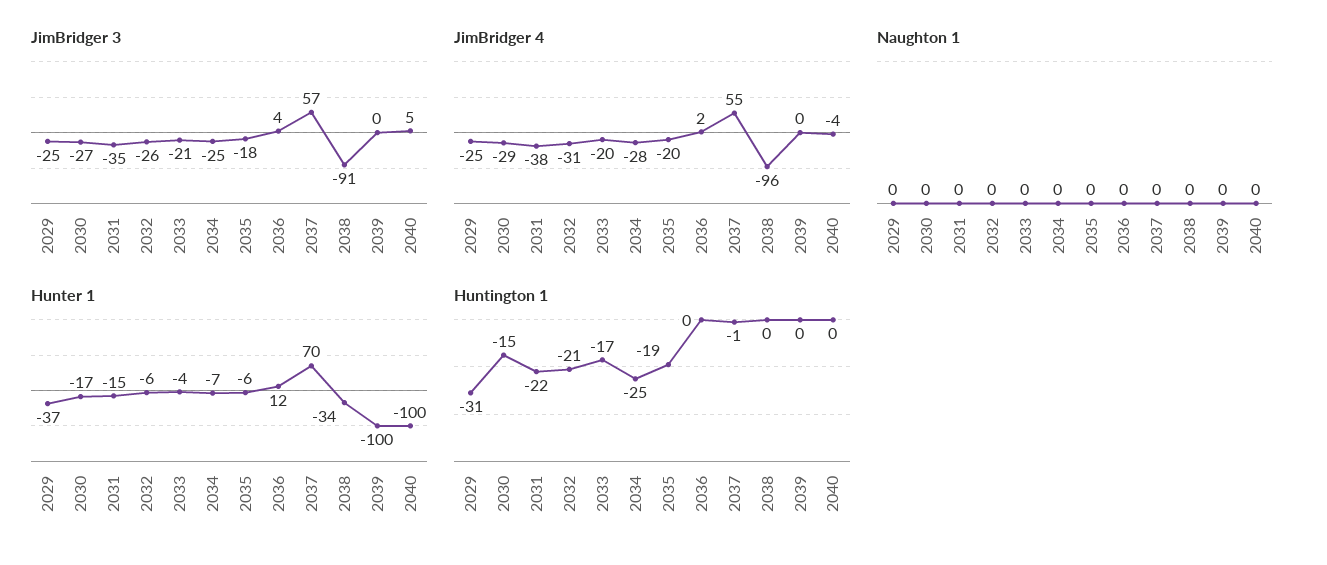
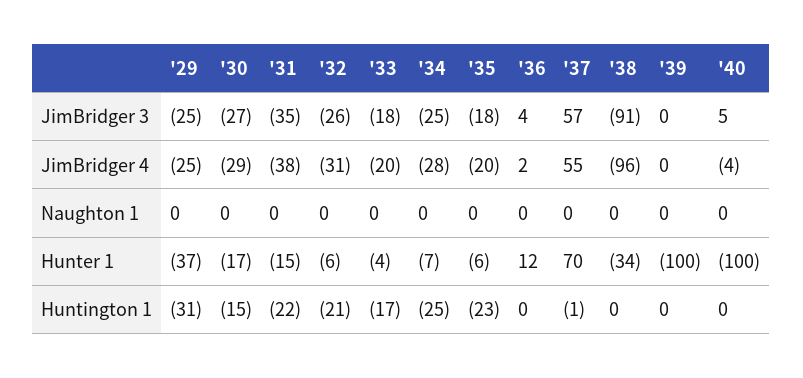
  {
    "JimBridger 3": {
      "2029": -25,
      "2030": -27,
      "2031": -35,
      "2032": -26,
-     "2033": -21,
+     "2033": -18,
      "2034": -25,
      "2035": -18,
      "2036": 4,
      "2037": 57,
      "2038": -91,
      "2039": 0,
      "2040": 5
    },
    "JimBridger 4": {
      "2029": -25,
      "2030": -29,
      "2031": -38,
      "2032": -31,
      "2033": -20,
      "2034": -28,
      "2035": -20,
      "2036": 2,
      "2037": 55,
      "2038": -96,
      "2039": 0,
      "2040": -4
    },
    "Naughton 1": {
      "2029": 0,
      "2030": 0,
      "2031": 0,
      "2032": 0,
      "2033": 0,
      "2034": 0,
      "2035": 0,
      "2036": 0,
      "2037": 0,
      "2038": 0,
      "2039": 0,
      "2040": 0
    },
    "Hunter 1": {
      "2029": -37,
      "2030": -17,
      "2031": -15,
      "2032": -6,
      "2033": -4,
      "2034": -7,
      "2035": -6,
      "2036": 12,
      "2037": 70,
      "2038": -34,
      "2039": -100,
      "2040": -100
    },
    "Huntington 1": {
      "2029": -31,
      "2030": -15,
      "2031": -22,
      "2032": -21,
      "2033": -17,
      "2034": -25,
-     "2035": -19,
+     "2035": -23,
      "2036": 0,
      "2037": -1,
      "2038": 0,
      "2039": 0,
      "2040": 0
    }
  }

